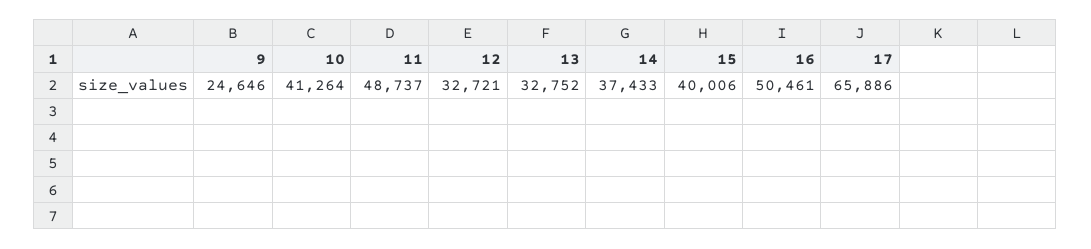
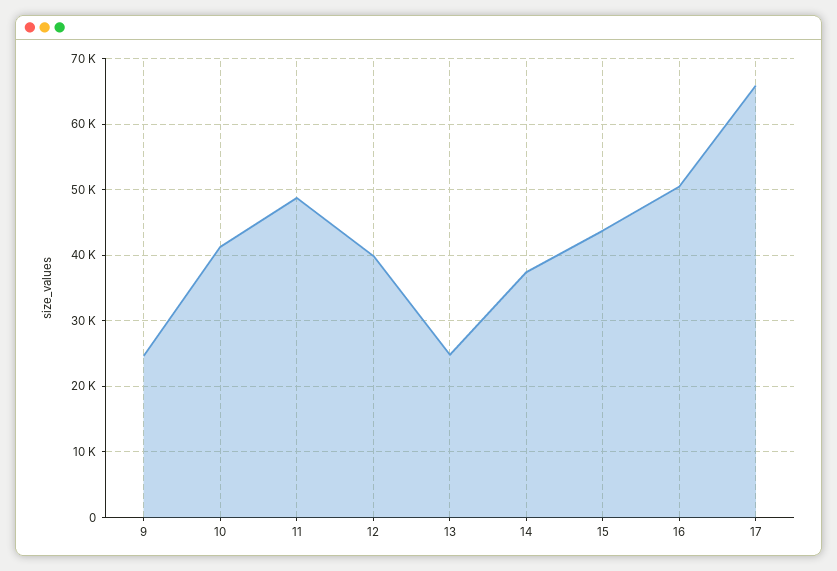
  {
    "9": 24646,
    "10": 41264,
    "11": 48737,
-   "12": 32721,
+   "12": 40000,
-   "13": 32752,
+   "13": 25000,
    "14": 37433,
-   "15": 40006,
+   "15": 44000,
    "16": 50461,
    "17": 65886
  }

